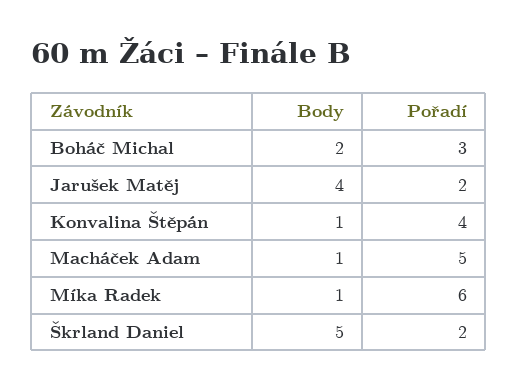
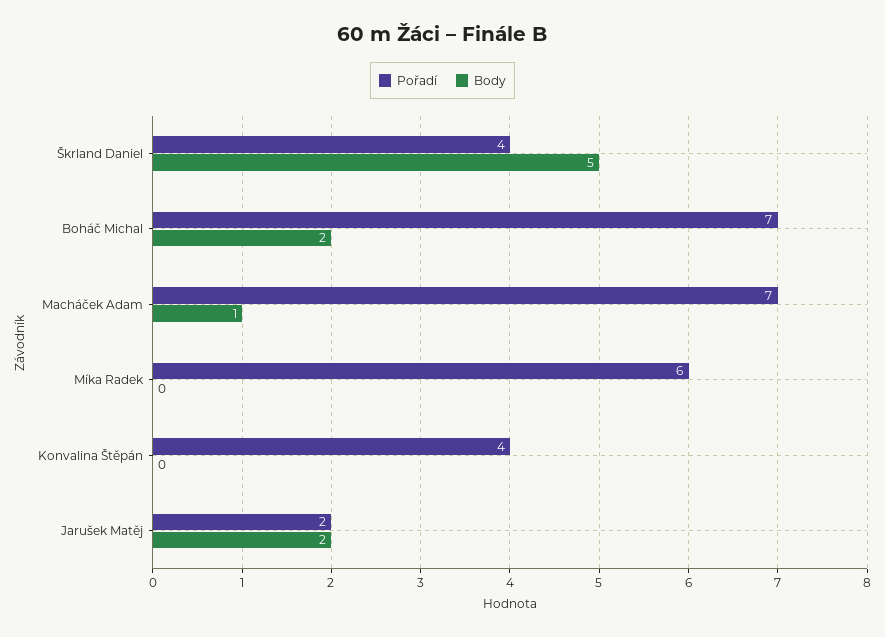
  {
    "Body": {
      "Boháč Michal": 2,
-     "Jarušek Matěj": 4,
+     "Jarušek Matěj": 2,
-     "Konvalina Štěpán": 1,
+     "Konvalina Štěpán": 0,
      "Macháček Adam": 1,
-     "Míka Radek": 1,
+     "Míka Radek": 0,
      "Škrland Daniel": 5
    },
    "Pořadí": {
-     "Boháč Michal": 3,
+     "Boháč Michal": 7,
      "Jarušek Matěj": 2,
      "Konvalina Štěpán": 4,
-     "Macháček Adam": 5,
+     "Macháček Adam": 7,
      "Míka Radek": 6,
-     "Škrland Daniel": 2
+     "Škrland Daniel": 4
    }
  }

